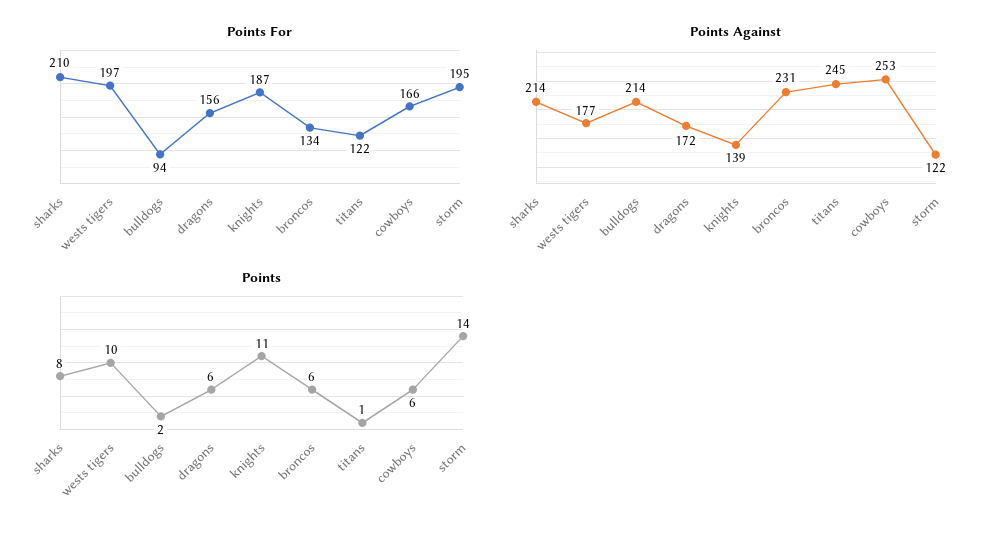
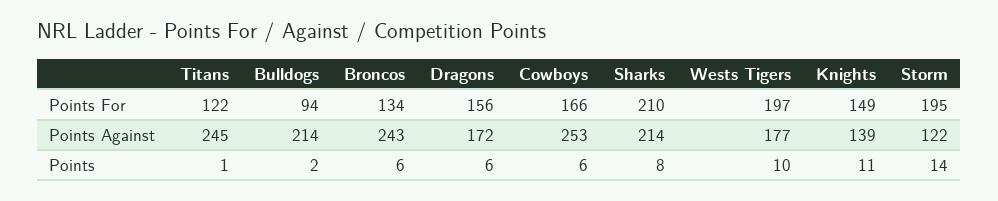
  {
    "Points For": {
      "sharks": 210,
      "wests tigers": 197,
      "bulldogs": 94,
      "dragons": 156,
-     "knights": 187,
+     "knights": 149,
      "broncos": 134,
      "titans": 122,
      "cowboys": 166,
      "storm": 195
    },
    "Points Against": {
      "sharks": 214,
      "wests tigers": 177,
      "bulldogs": 214,
      "dragons": 172,
      "knights": 139,
-     "broncos": 231,
+     "broncos": 243,
      "titans": 245,
      "cowboys": 253,
      "storm": 122
    },
    "Points": {
      "sharks": 8,
      "wests tigers": 10,
      "bulldogs": 2,
      "dragons": 6,
      "knights": 11,
      "broncos": 6,
      "titans": 1,
      "cowboys": 6,
      "storm": 14
    }
  }

